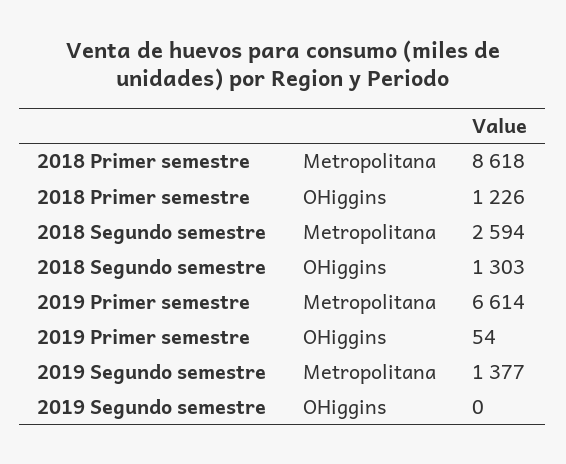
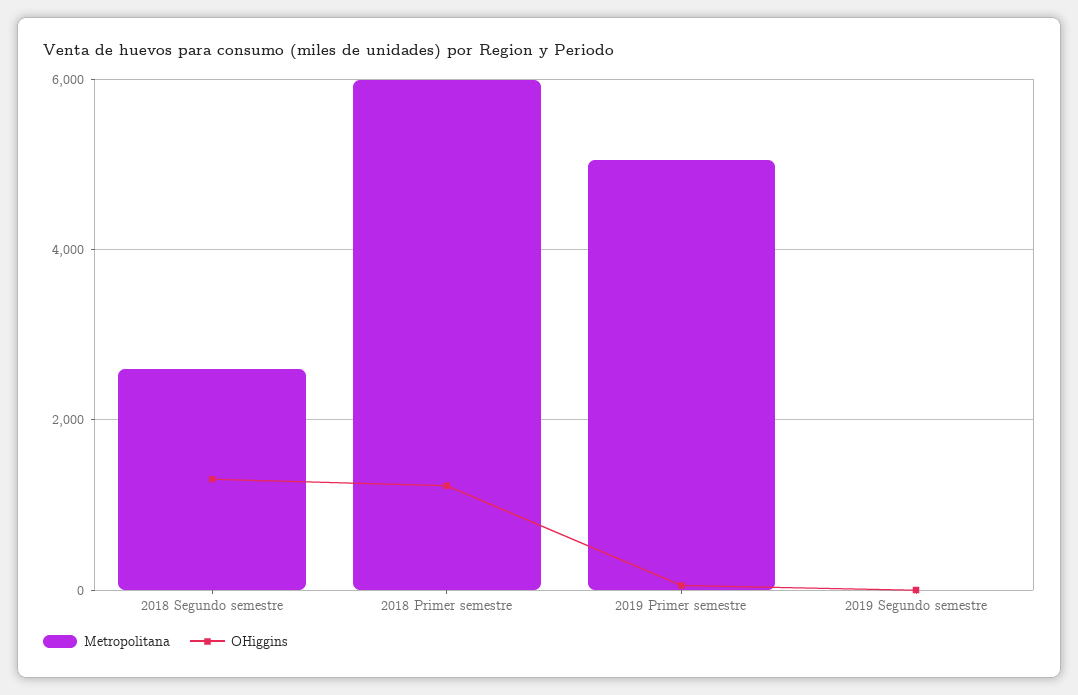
  {
    "Metropolitana": {
-     "2018 Primer semestre": 8618,
+     "2018 Primer semestre": 6000,
      "2018 Segundo semestre": 2594,
-     "2019 Primer semestre": 6614,
+     "2019 Primer semestre": 5000,
-     "2019 Segundo semestre": 1377
+     "2019 Segundo semestre": 0
    },
    "OHiggins": {
      "2018 Primer semestre": 1226,
      "2018 Segundo semestre": 1303,
      "2019 Primer semestre": 54,
      "2019 Segundo semestre": 0
    }
  }

